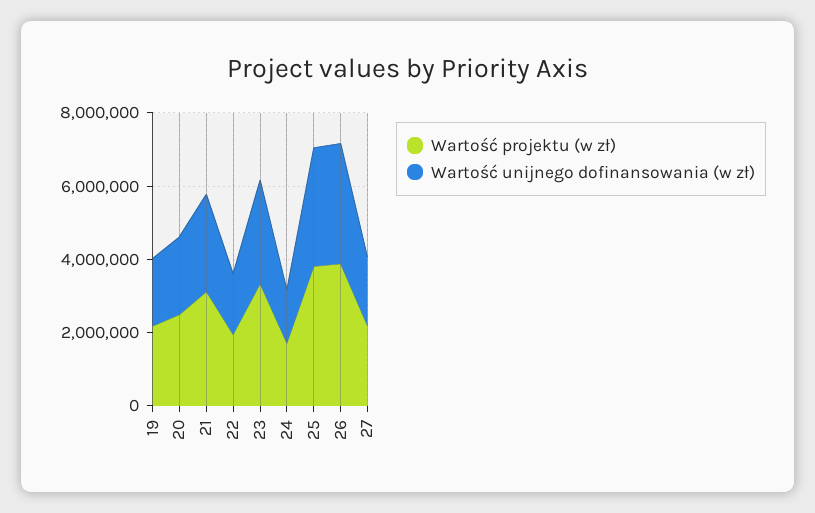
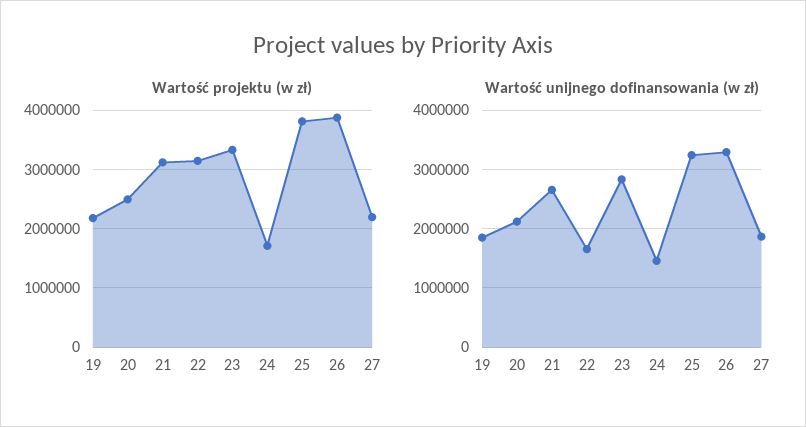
  {
    "Wartość projektu (w zł)": {
      "19": 2200000,
      "20": 2400000,
      "21": 3200000,
-     "22": 2000000,
+     "22": 3200000,
      "23": 3400000,
      "24": 1800000,
      "25": 3800000,
      "26": 3800000,
      "27": 2200000
    },
    "Wartość unijnego dofinansowania (w zł)": {
      "19": 1800000,
      "20": 2200000,
      "21": 2600000,
      "22": 1600000,
      "23": 2800000,
      "24": 1400000,
      "25": 3200000,
      "26": 3200000,
      "27": 1800000
    }
  }

